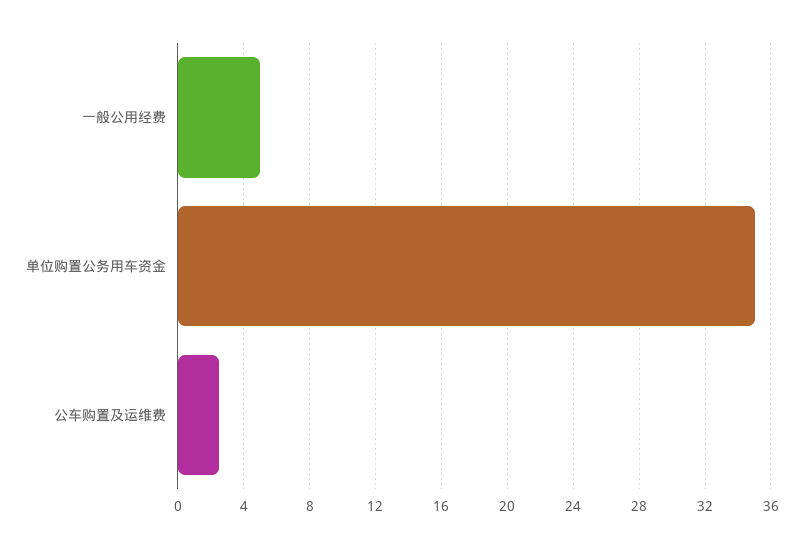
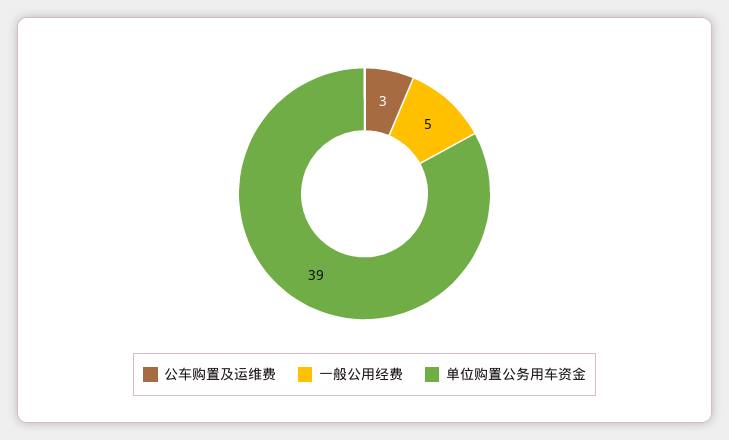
  {
    "一般公用经费": 5,
-   "单位购置公务用车资金": 35,
+   "单位购置公务用车资金": 39,
    "公车购置及运维费": 3
  }

